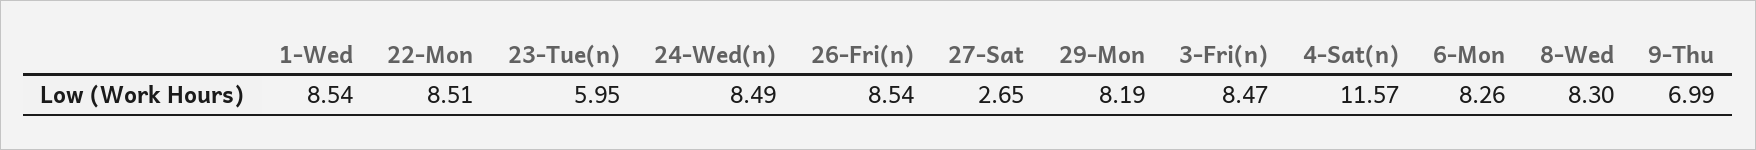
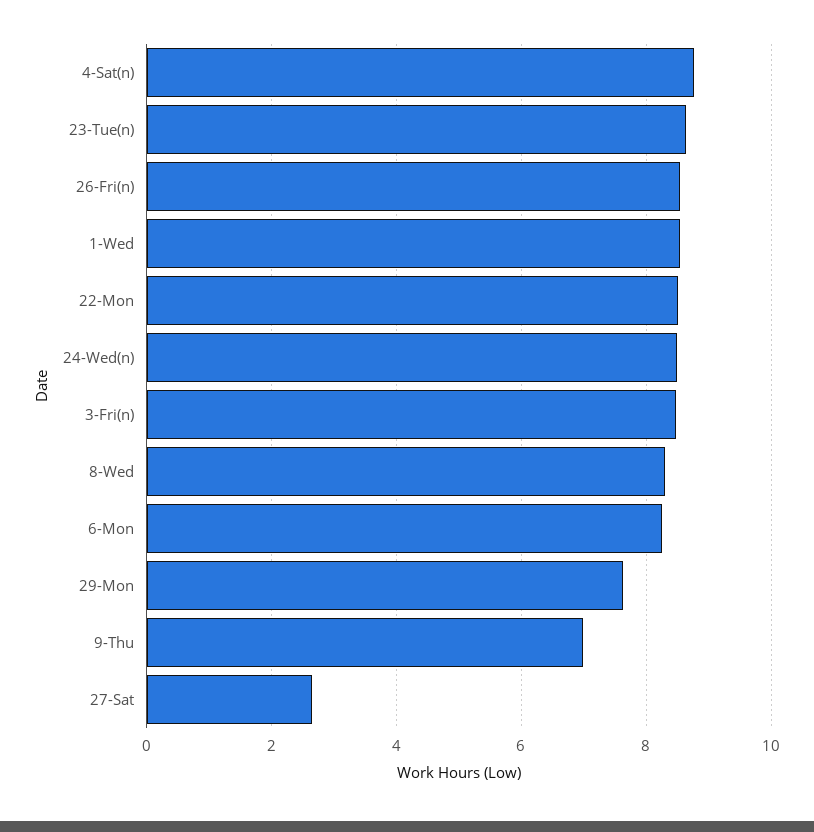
  {
    "1-Wed": 8.54,
    "22-Mon": 8.51,
-   "23-Tue(n)": 5.95,
+   "23-Tue(n)": 8.6,
    "24-Wed(n)": 8.49,
    "26-Fri(n)": 8.54,
    "27-Sat": 2.65,
-   "29-Mon": 8.19,
+   "29-Mon": 7.6,
    "3-Fri(n)": 8.47,
-   "4-Sat(n)": 11.57,
+   "4-Sat(n)": 8.8,
    "6-Mon": 8.26,
    "8-Wed": 8.3,
    "9-Thu": 6.99
  }

